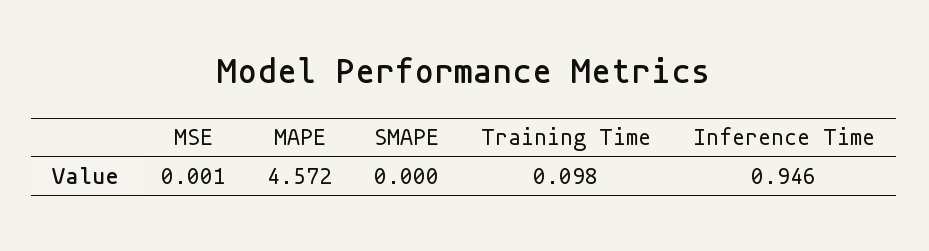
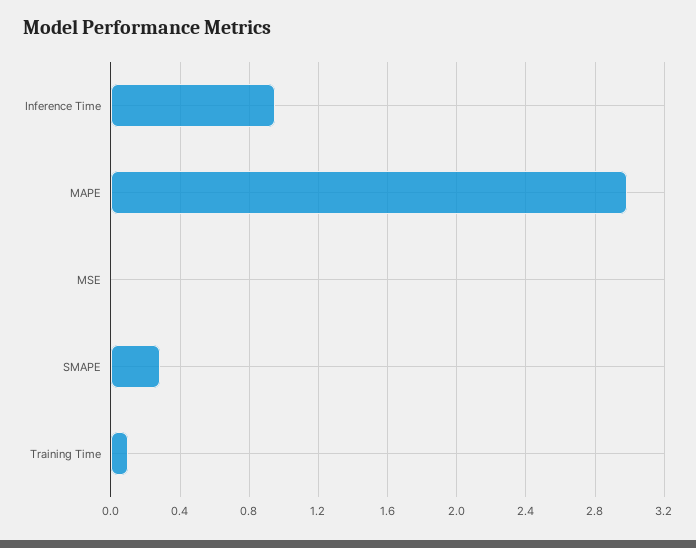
  {
    "MSE": 0.001,
-   "MAPE": 4.572,
+   "MAPE": 3,
-   "SMAPE": 0,
+   "SMAPE": 0.3,
    "Training Time": 0.098,
    "Inference Time": 0.946
  }

